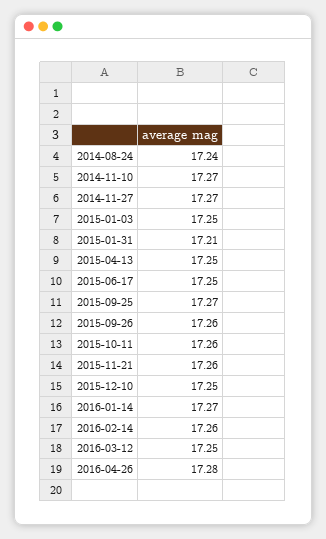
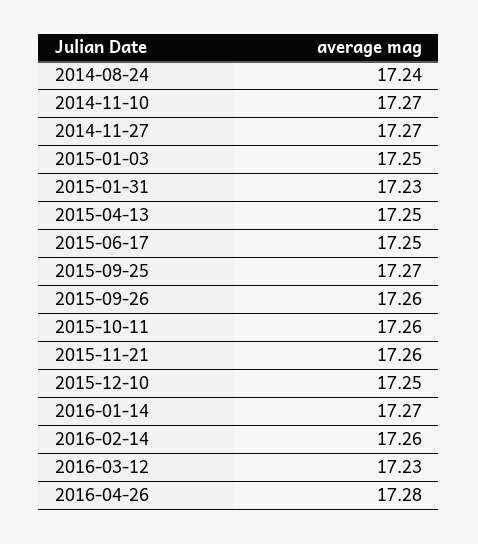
  {
    "2014-08-24": 17.24,
    "2014-11-10": 17.27,
    "2014-11-27": 17.27,
    "2015-01-03": 17.25,
-   "2015-01-31": 17.21,
+   "2015-01-31": 17.23,
    "2015-04-13": 17.25,
    "2015-06-17": 17.25,
    "2015-09-25": 17.27,
    "2015-09-26": 17.26,
    "2015-10-11": 17.26,
    "2015-11-21": 17.26,
    "2015-12-10": 17.25,
    "2016-01-14": 17.27,
    "2016-02-14": 17.26,
-   "2016-03-12": 17.25,
+   "2016-03-12": 17.23,
    "2016-04-26": 17.28
  }

